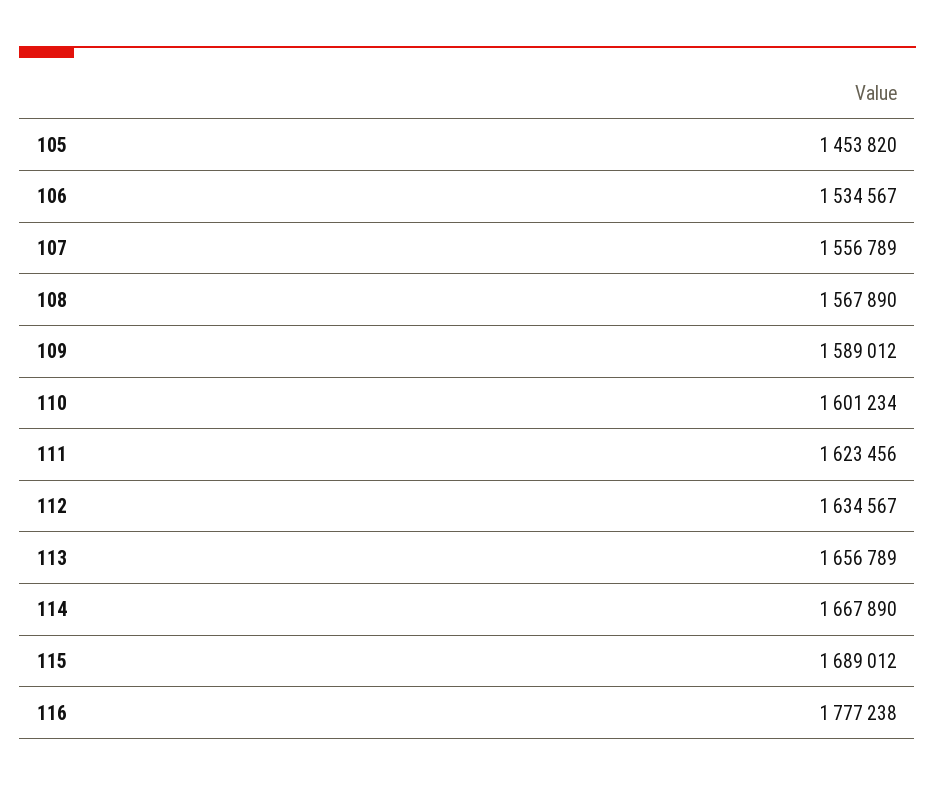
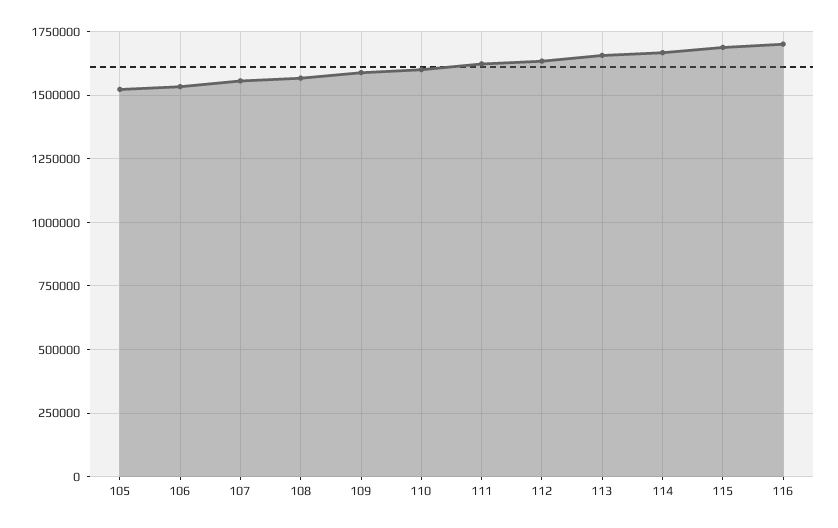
  {
-   "105": 1453820,
+   "105": 1525000,
    "106": 1534567,
    "107": 1556789,
    "108": 1567890,
    "109": 1589012,
    "110": 1601234,
    "111": 1623456,
    "112": 1634567,
    "113": 1656789,
    "114": 1667890,
    "115": 1689012,
-   "116": 1777238
+   "116": 1700000
  }

